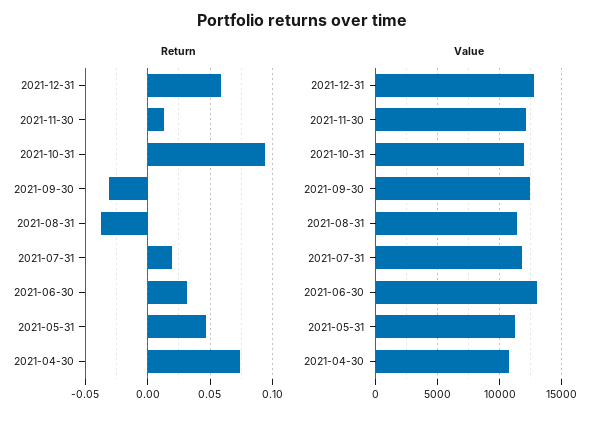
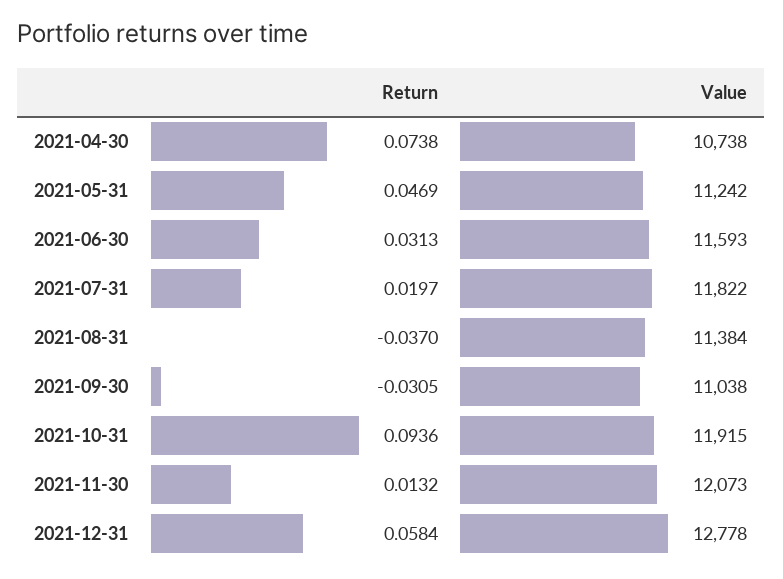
  {
    "Return": {
      "2021-12-31": 0.0584,
      "2021-11-30": 0.0132,
      "2021-10-31": 0.0936,
      "2021-09-30": -0.0305,
      "2021-08-31": -0.037,
      "2021-07-31": 0.0197,
      "2021-06-30": 0.0313,
      "2021-05-31": 0.0469,
      "2021-04-30": 0.0738
    },
    "Value": {
      "2021-12-31": 12778,
      "2021-11-30": 12073,
      "2021-10-31": 11915,
-     "2021-09-30": 12500,
+     "2021-09-30": 11038,
      "2021-08-31": 11384,
      "2021-07-31": 11822,
-     "2021-06-30": 13000,
+     "2021-06-30": 11593,
      "2021-05-31": 11242,
      "2021-04-30": 10738
    }
  }

